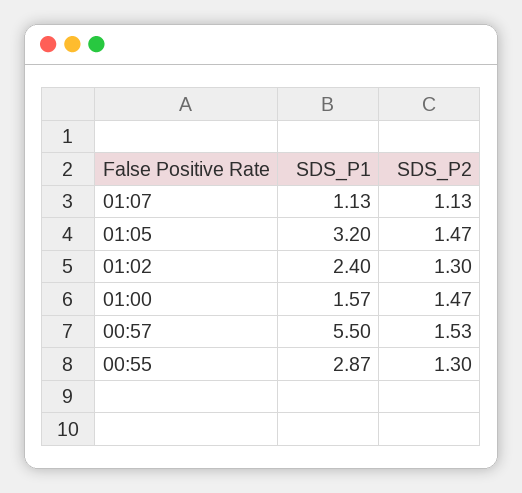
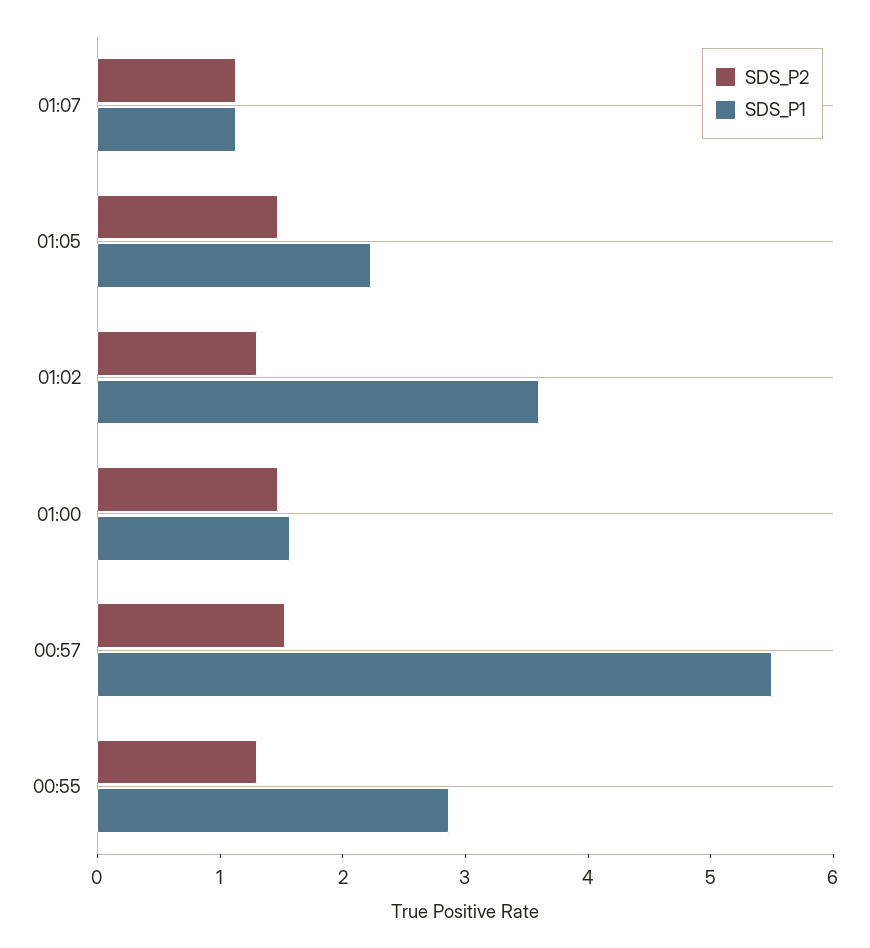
  {
    "SDS_P1": {
      "01:07": 1.13,
-     "01:05": 3.2,
+     "01:05": 2.2,
-     "01:02": 2.4,
+     "01:02": 3.6,
      "01:00": 1.57,
      "00:57": 5.5,
      "00:55": 2.87
    },
    "SDS_P2": {
      "01:07": 1.13,
      "01:05": 1.47,
      "01:02": 1.3,
      "01:00": 1.47,
      "00:57": 1.53,
      "00:55": 1.3
    }
  }

